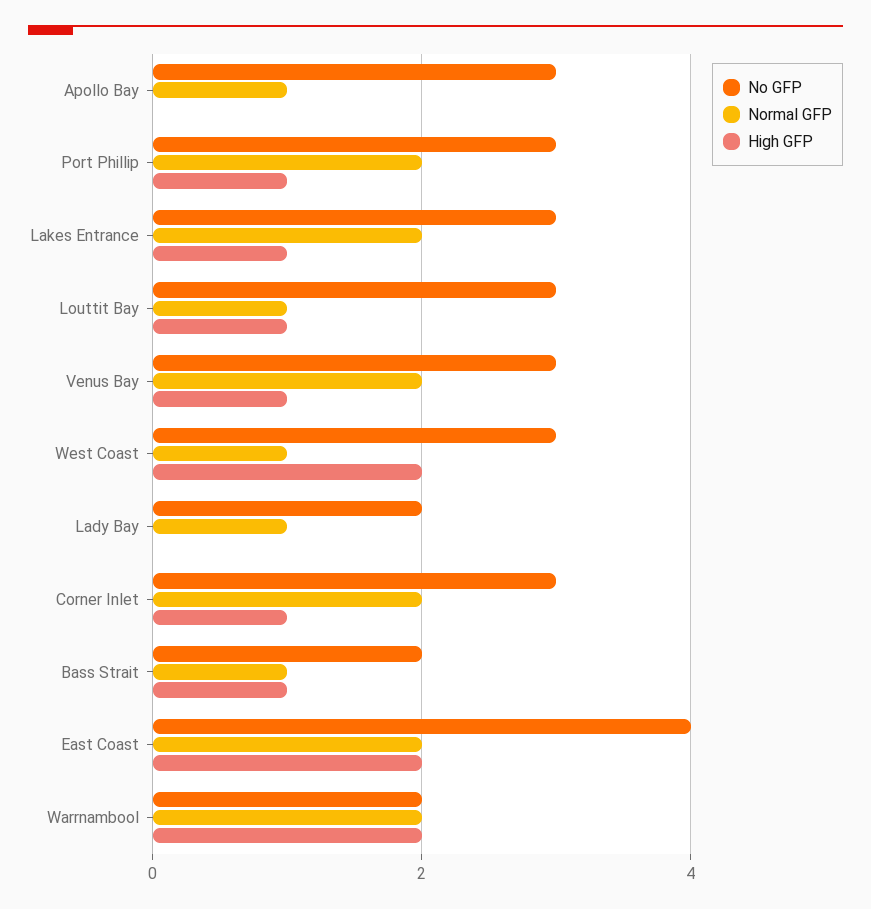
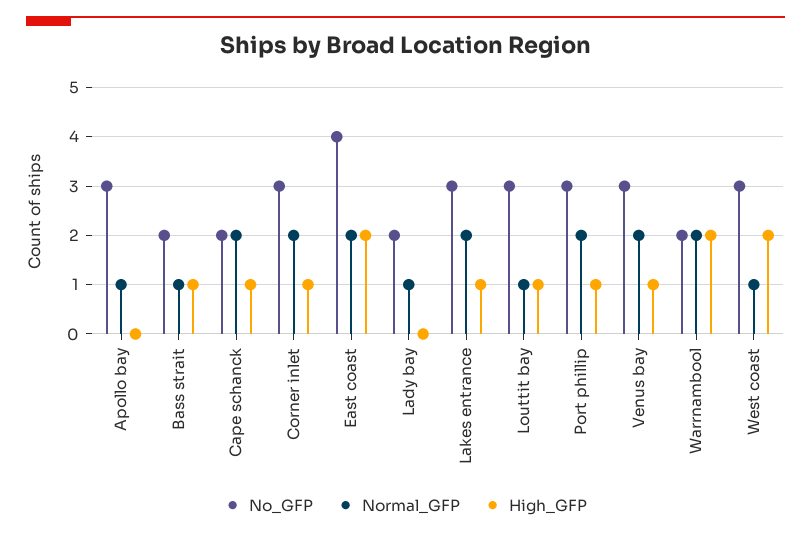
  {
    "No GFP": {
      "Apollo Bay": 3,
      "Port Phillip": 3,
      "Lakes Entrance": 3,
      "Louttit Bay": 3,
      "Venus Bay": 3,
      "West Coast": 3,
      "Lady Bay": 2,
      "Corner Inlet": 3,
      "Bass Strait": 2,
      "East Coast": 4,
-     "Warrnambool": 2
+     "Warrnambool": 2,
+     "Cape schanck": 2
    },
    "Normal GFP": {
      "Apollo Bay": 1,
      "Port Phillip": 2,
      "Lakes Entrance": 2,
      "Louttit Bay": 1,
      "Venus Bay": 2,
      "West Coast": 1,
      "Lady Bay": 1,
      "Corner Inlet": 2,
      "Bass Strait": 1,
      "East Coast": 2,
-     "Warrnambool": 2
+     "Warrnambool": 2,
+     "Cape schanck": 2
    },
    "High GFP": {
      "Apollo Bay": 0,
      "Port Phillip": 1,
      "Lakes Entrance": 1,
      "Louttit Bay": 1,
      "Venus Bay": 1,
      "West Coast": 2,
      "Lady Bay": 0,
      "Corner Inlet": 1,
      "Bass Strait": 1,
      "East Coast": 2,
-     "Warrnambool": 2
+     "Warrnambool": 2,
+     "Cape schanck": 1
    }
  }

